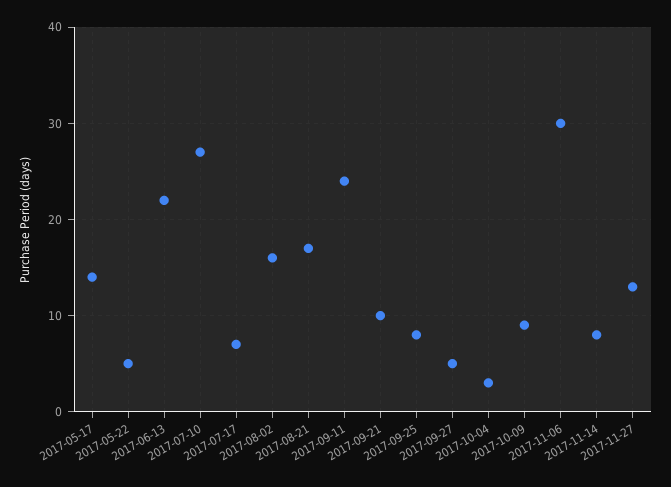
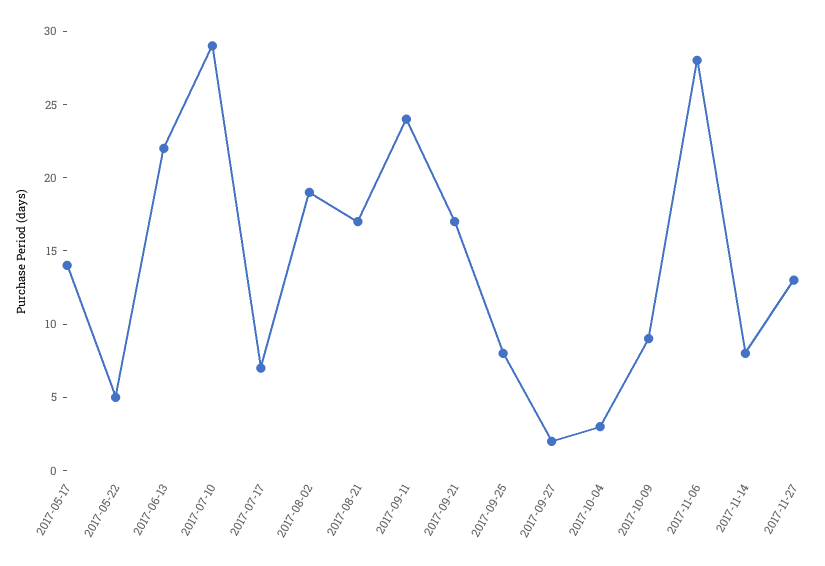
  {
    "2017-05-17": 14,
    "2017-05-22": 5,
    "2017-06-13": 22,
-   "2017-07-10": 27,
+   "2017-07-10": 29,
    "2017-07-17": 7,
-   "2017-08-02": 16,
+   "2017-08-02": 19,
    "2017-08-21": 17,
    "2017-09-11": 24,
-   "2017-09-21": 10,
+   "2017-09-21": 17,
    "2017-09-25": 8,
-   "2017-09-27": 5,
+   "2017-09-27": 2,
    "2017-10-04": 3,
    "2017-10-09": 9,
-   "2017-11-06": 30,
+   "2017-11-06": 28,
    "2017-11-14": 8,
    "2017-11-27": 13
  }

